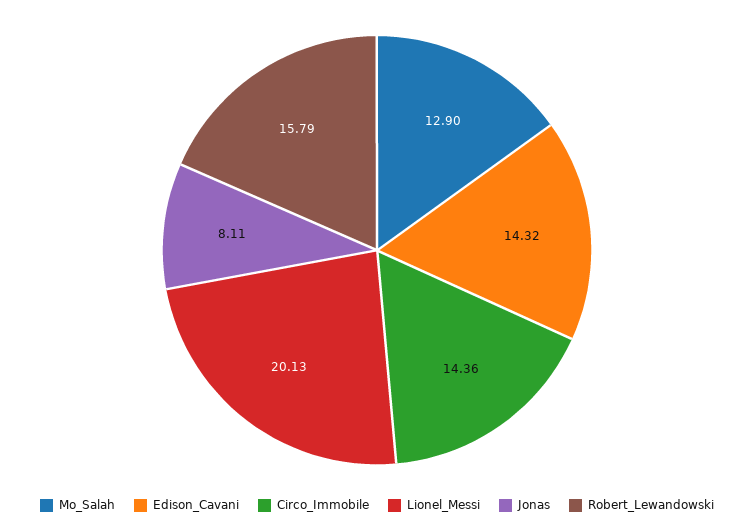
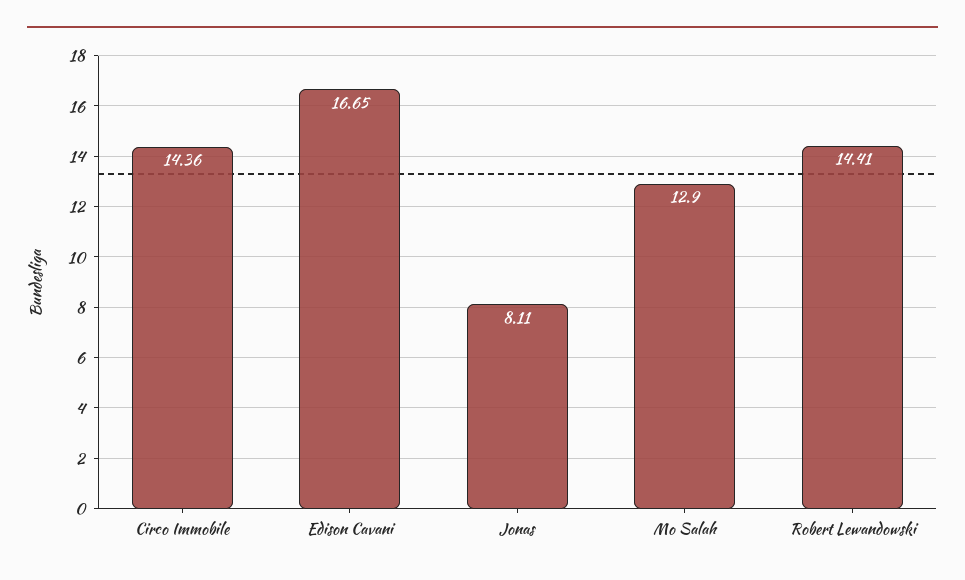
  {
    "Mo_Salah": 12.9,
-   "Edison_Cavani": 14.32,
+   "Edison_Cavani": 16.65,
    "Circo_Immobile": 14.36,
-   "Lionel_Messi": 20.13,
    "Jonas": 8.11,
-   "Robert_Lewandowski": 15.79
+   "Robert_Lewandowski": 14.41
  }

